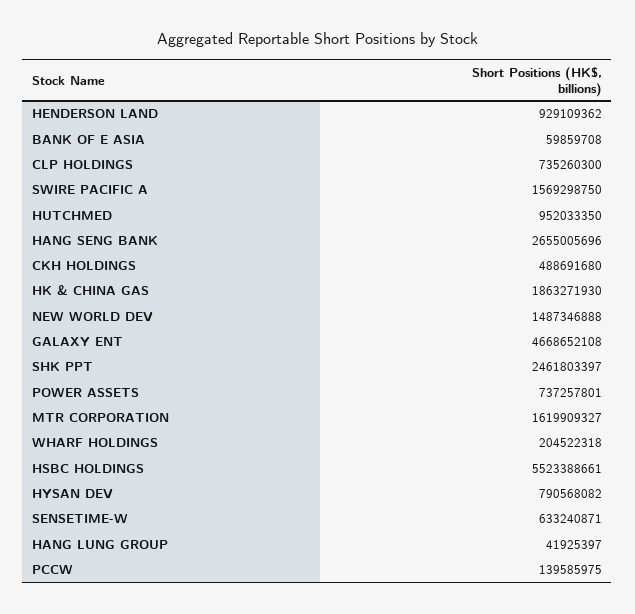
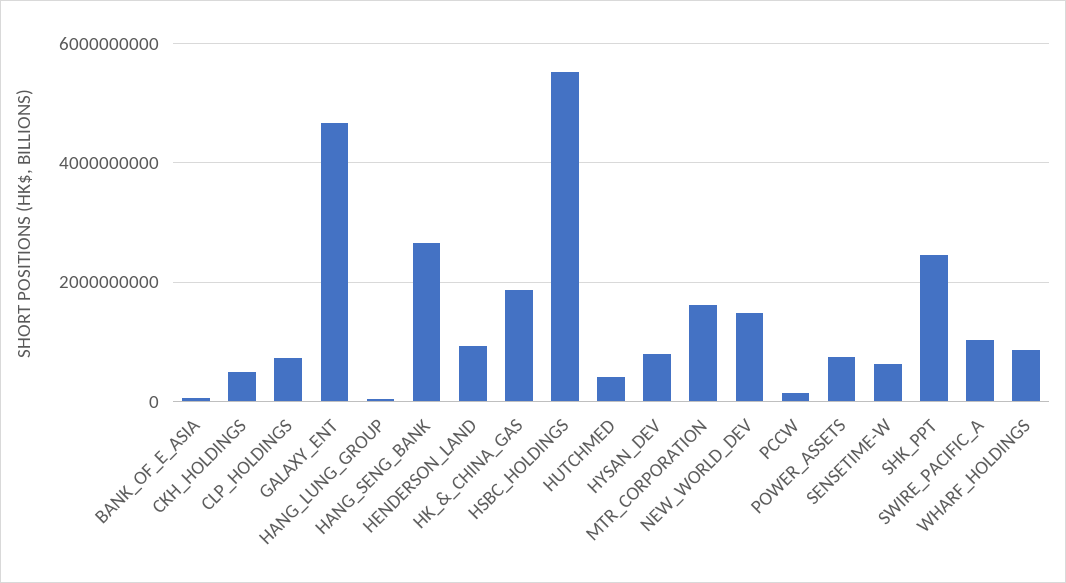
  {
    "HENDERSON LAND": 929109362,
    "BANK OF E ASIA": 59859708,
    "CLP HOLDINGS": 735260300,
-   "SWIRE PACIFIC A": 1569298750,
+   "SWIRE PACIFIC A": 1000000000,
-   "HUTCHMED": 952033350,
+   "HUTCHMED": 400000000,
    "HANG SENG BANK": 2655005696,
    "CKH HOLDINGS": 488691680,
    "HK & CHINA GAS": 1863271930,
    "NEW WORLD DEV": 1487346888,
    "GALAXY ENT": 4668652108,
    "SHK PPT": 2461803397,
    "POWER ASSETS": 737257801,
    "MTR CORPORATION": 1619909327,
-   "WHARF HOLDINGS": 204522318,
+   "WHARF HOLDINGS": 800000000,
    "HSBC HOLDINGS": 5523388661,
    "HYSAN DEV": 790568082,
    "SENSETIME-W": 633240871,
    "HANG LUNG GROUP": 41925397,
    "PCCW": 139585975
  }

